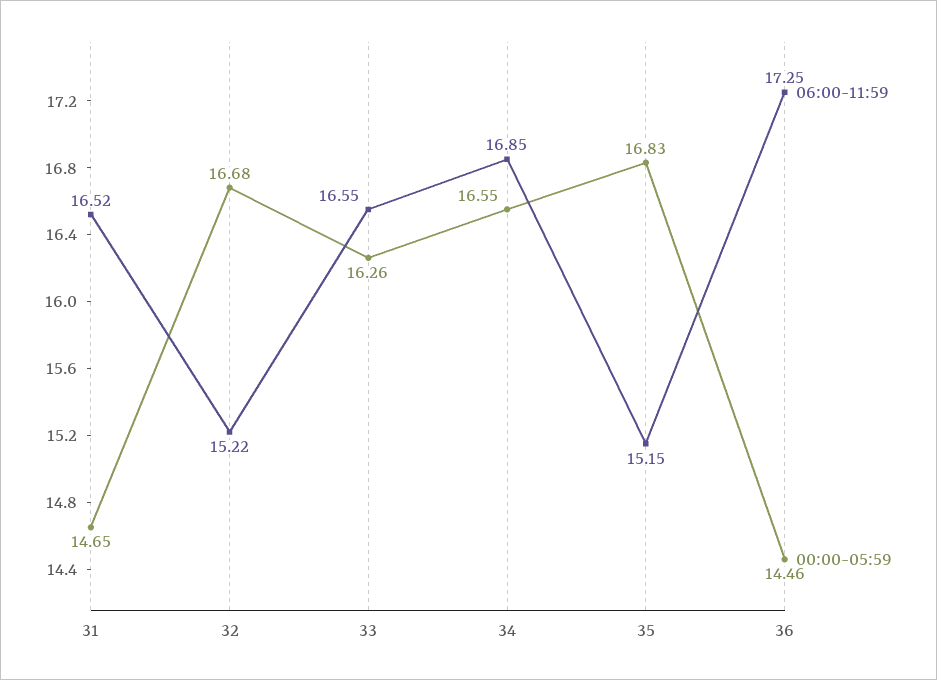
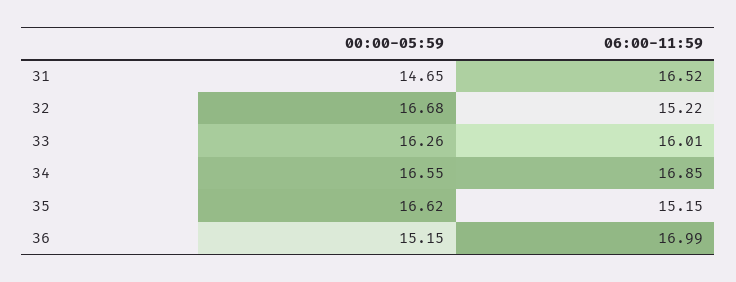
  {
    "06:00-11:59": {
      "31": 16.52,
      "32": 15.22,
-     "33": 16.55,
+     "33": 16.01,
      "34": 16.85,
      "35": 15.15,
-     "36": 17.25
+     "36": 16.99
    },
    "00:00-05:59": {
      "31": 14.65,
      "32": 16.68,
      "33": 16.26,
      "34": 16.55,
-     "35": 16.83,
+     "35": 16.62,
-     "36": 14.46
+     "36": 15.15
    }
  }

